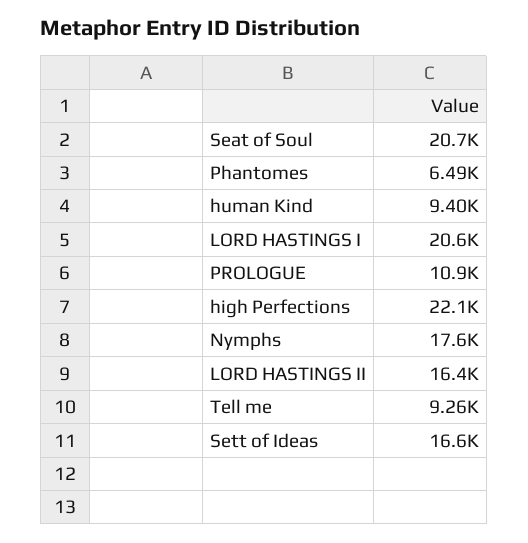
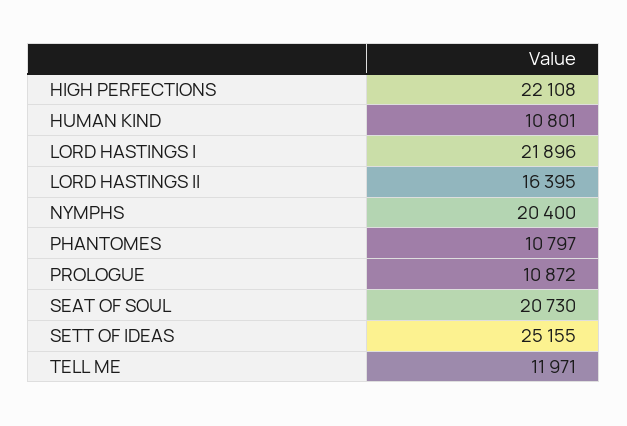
  {
    "Seat of Soul": 20730,
-   "Phantomes": 6490,
+   "Phantomes": 10797,
-   "human Kind": 9400,
+   "human Kind": 10801,
-   "LORD HASTINGS I": 20600,
+   "LORD HASTINGS I": 21896,
    "PROLOGUE": 10872,
    "high Perfections": 22108,
-   "Nymphs": 17600,
+   "Nymphs": 20400,
    "LORD HASTINGS II": 16395,
-   "Tell me": 9260,
+   "Tell me": 11971,
-   "Sett of Ideas": 16600
+   "Sett of Ideas": 25155
  }

